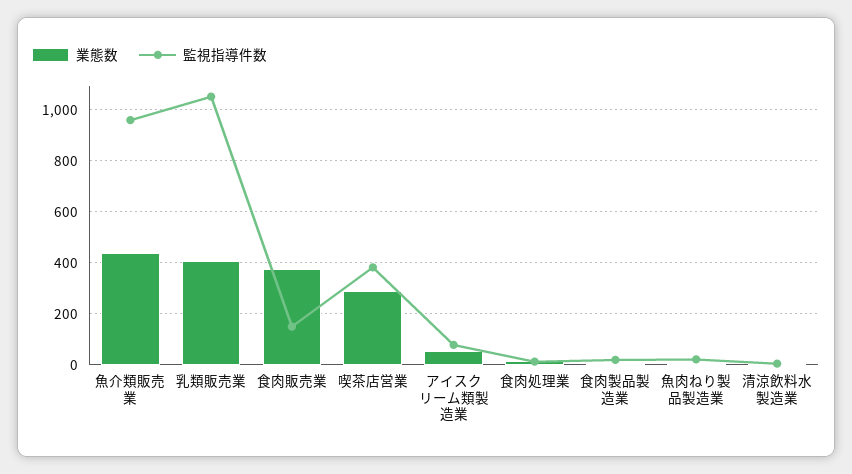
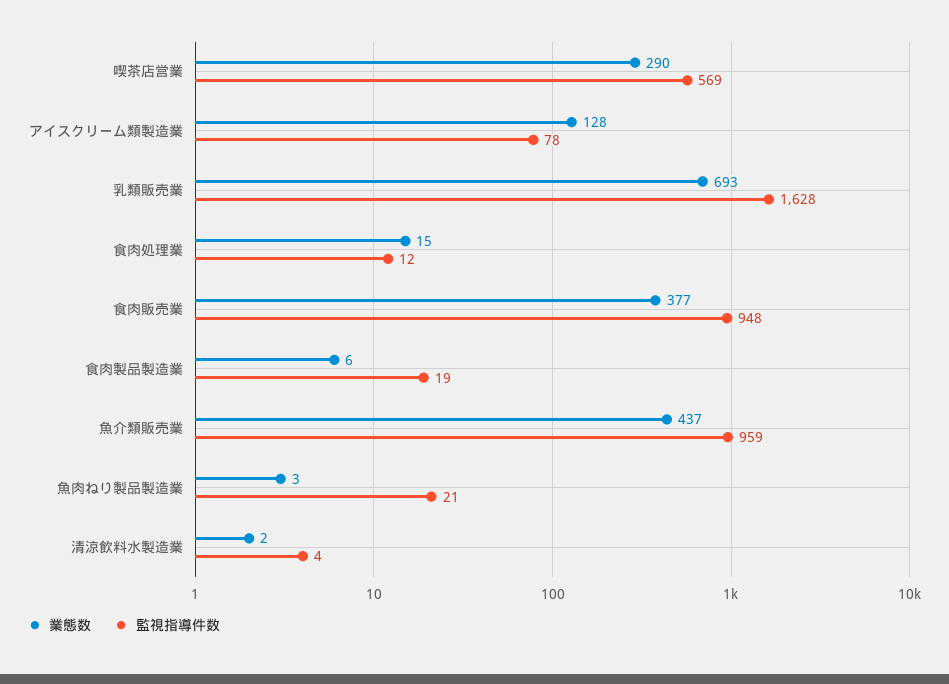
  {
    "業態数": {
      "魚介類販売業": 437,
-     "乳類販売業": 400,
+     "乳類販売業": 693,
      "食肉販売業": 377,
      "喫茶店営業": 290,
-     "アイスクリーム類製造業": 50,
+     "アイスクリーム類製造業": 128,
      "食肉処理業": 15,
      "食肉製品製造業": 6,
      "魚肉ねり製品製造業": 3,
      "清涼飲料水製造業": 2
    },
    "監視指導件数": {
      "魚介類販売業": 959,
-     "乳類販売業": 1050,
+     "乳類販売業": 1628,
-     "食肉販売業": 150,
+     "食肉販売業": 948,
-     "喫茶店営業": 375,
+     "喫茶店営業": 569,
      "アイスクリーム類製造業": 78,
      "食肉処理業": 12,
      "食肉製品製造業": 19,
      "魚肉ねり製品製造業": 21,
      "清涼飲料水製造業": 4
    }
  }

